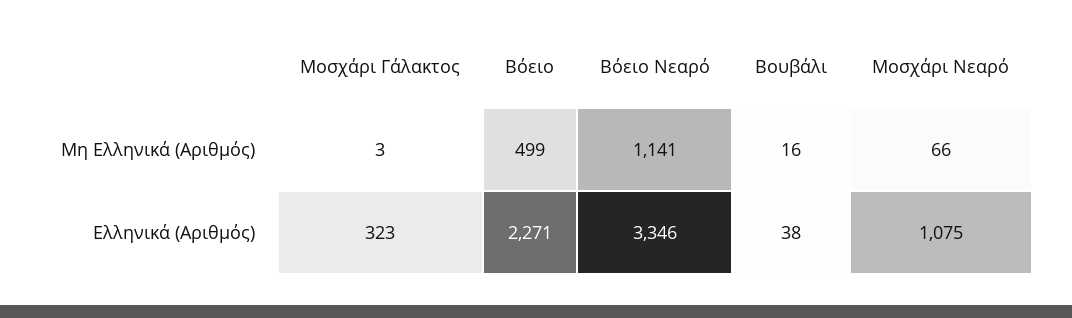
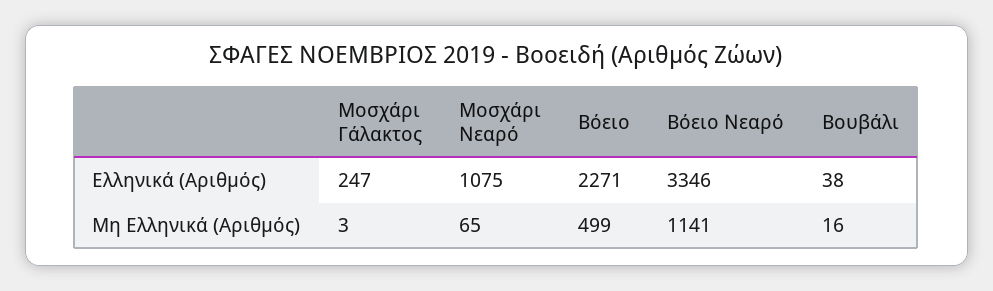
  {
    "Μοσχάρι Γάλακτος": {
      "Μη Ελληνικά (Αριθμός)": 3,
-     "Ελληνικά (Αριθμός)": 323
+     "Ελληνικά (Αριθμός)": 247
    },
    "Βόειο": {
      "Μη Ελληνικά (Αριθμός)": 499,
      "Ελληνικά (Αριθμός)": 2271
    },
    "Βόειο Νεαρό": {
      "Μη Ελληνικά (Αριθμός)": 1141,
      "Ελληνικά (Αριθμός)": 3346
    },
    "Βουβάλι": {
      "Μη Ελληνικά (Αριθμός)": 16,
      "Ελληνικά (Αριθμός)": 38
    },
    "Μοσχάρι Νεαρό": {
-     "Μη Ελληνικά (Αριθμός)": 66,
+     "Μη Ελληνικά (Αριθμός)": 65,
      "Ελληνικά (Αριθμός)": 1075
    }
  }

